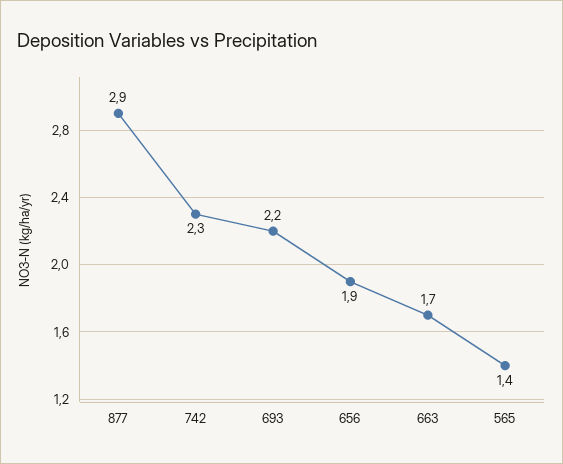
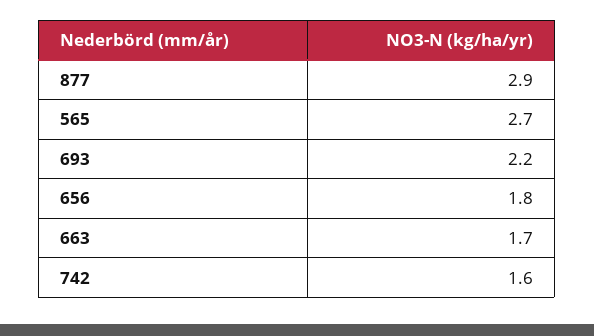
  {
    "877": 2.9,
-   "742": 2.3,
+   "742": 1.6,
    "693": 2.2,
-   "656": 1.9,
+   "656": 1.8,
    "663": 1.7,
-   "565": 1.4
+   "565": 2.7
  }

